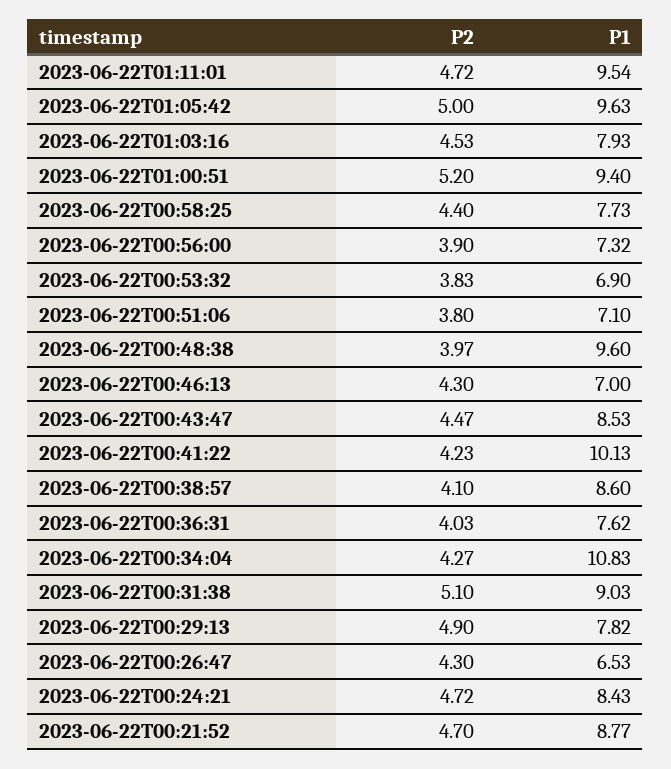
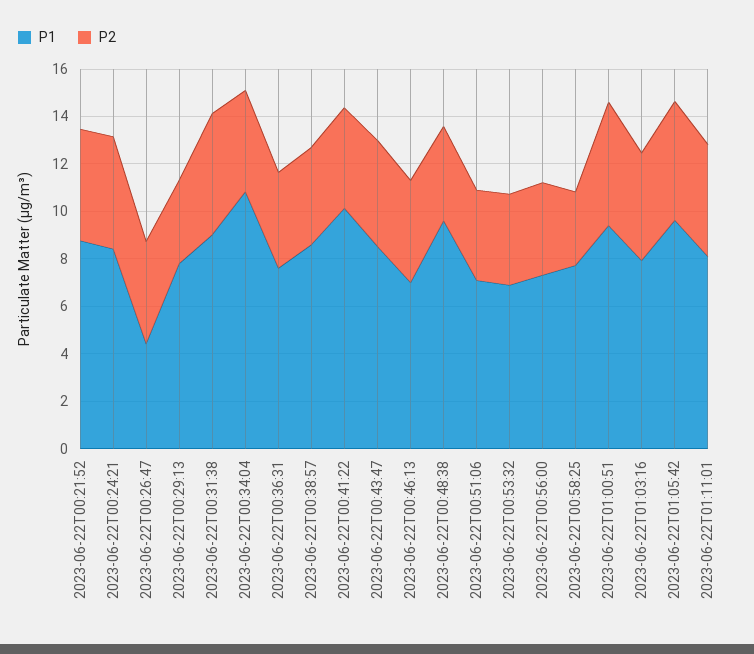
  {
    "P2": {
      "2023-06-22T01:11:01": 4.72,
      "2023-06-22T01:05:42": 5,
      "2023-06-22T01:03:16": 4.53,
      "2023-06-22T01:00:51": 5.2,
-     "2023-06-22T00:58:25": 4.4,
+     "2023-06-22T00:58:25": 3,
      "2023-06-22T00:56:00": 3.9,
      "2023-06-22T00:53:32": 3.83,
      "2023-06-22T00:51:06": 3.8,
      "2023-06-22T00:48:38": 3.97,
      "2023-06-22T00:46:13": 4.3,
      "2023-06-22T00:43:47": 4.47,
      "2023-06-22T00:41:22": 4.23,
      "2023-06-22T00:38:57": 4.1,
      "2023-06-22T00:36:31": 4.03,
      "2023-06-22T00:34:04": 4.27,
      "2023-06-22T00:31:38": 5.1,
-     "2023-06-22T00:29:13": 4.9,
+     "2023-06-22T00:29:13": 3.5,
      "2023-06-22T00:26:47": 4.3,
      "2023-06-22T00:24:21": 4.72,
      "2023-06-22T00:21:52": 4.7
    },
    "P1": {
-     "2023-06-22T01:11:01": 9.54,
+     "2023-06-22T01:11:01": 8,
      "2023-06-22T01:05:42": 9.63,
      "2023-06-22T01:03:16": 7.93,
      "2023-06-22T01:00:51": 9.4,
      "2023-06-22T00:58:25": 7.73,
      "2023-06-22T00:56:00": 7.32,
      "2023-06-22T00:53:32": 6.9,
      "2023-06-22T00:51:06": 7.1,
      "2023-06-22T00:48:38": 9.6,
      "2023-06-22T00:46:13": 7,
      "2023-06-22T00:43:47": 8.53,
      "2023-06-22T00:41:22": 10.13,
      "2023-06-22T00:38:57": 8.6,
      "2023-06-22T00:36:31": 7.62,
      "2023-06-22T00:34:04": 10.83,
      "2023-06-22T00:31:38": 9.03,
      "2023-06-22T00:29:13": 7.82,
-     "2023-06-22T00:26:47": 6.53,
+     "2023-06-22T00:26:47": 4.5,
      "2023-06-22T00:24:21": 8.43,
      "2023-06-22T00:21:52": 8.77
    }
  }

